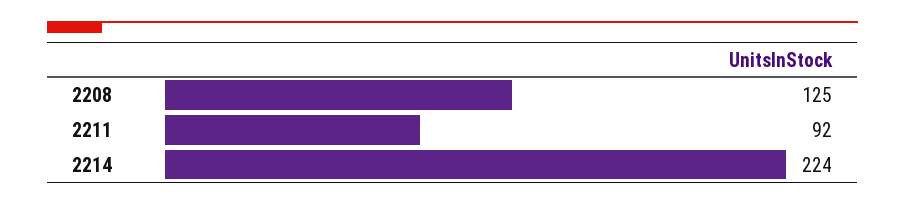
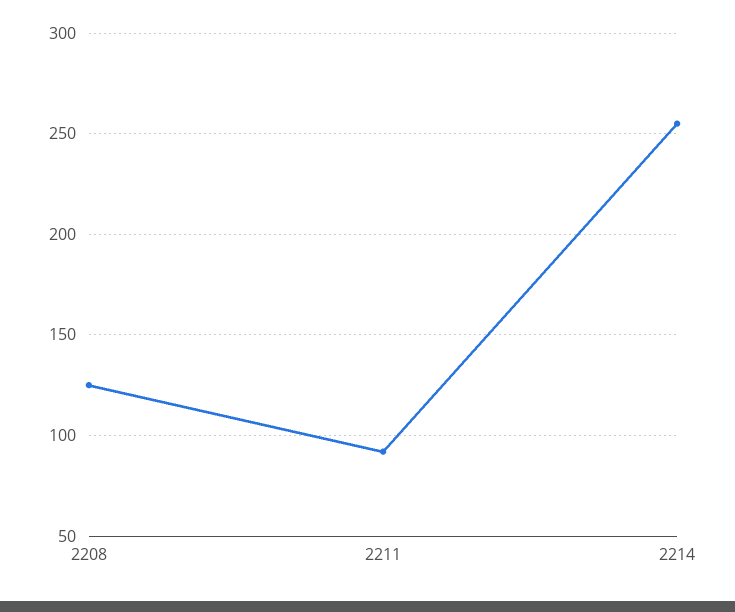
  {
    "2208": 125,
    "2211": 92,
-   "2214": 224
+   "2214": 255
  }

